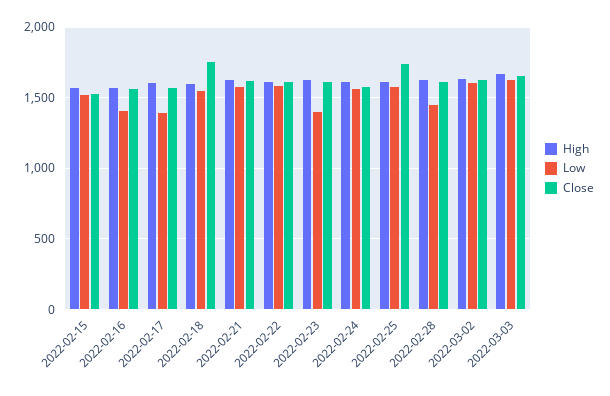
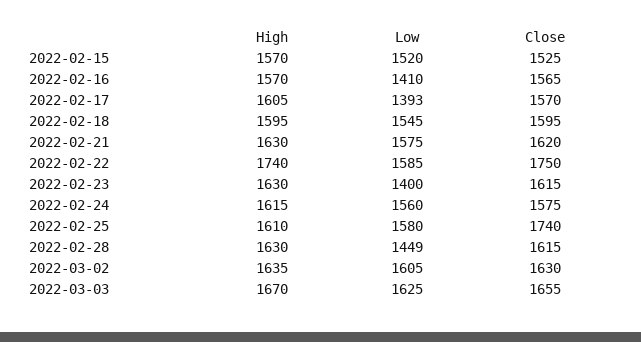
  {
    "High": {
      "2022-02-15": 1570,
      "2022-02-16": 1570,
      "2022-02-17": 1605,
      "2022-02-18": 1595,
      "2022-02-21": 1630,
-     "2022-02-22": 1600,
+     "2022-02-22": 1740,
      "2022-02-23": 1630,
      "2022-02-24": 1615,
      "2022-02-25": 1610,
      "2022-02-28": 1630,
      "2022-03-02": 1635,
      "2022-03-03": 1670
    },
    "Low": {
      "2022-02-15": 1520,
      "2022-02-16": 1410,
      "2022-02-17": 1393,
      "2022-02-18": 1545,
      "2022-02-21": 1575,
      "2022-02-22": 1585,
      "2022-02-23": 1400,
      "2022-02-24": 1560,
      "2022-02-25": 1580,
      "2022-02-28": 1449,
      "2022-03-02": 1605,
      "2022-03-03": 1625
    },
    "Close": {
      "2022-02-15": 1525,
      "2022-02-16": 1565,
      "2022-02-17": 1570,
-     "2022-02-18": 1750,
+     "2022-02-18": 1595,
      "2022-02-21": 1620,
-     "2022-02-22": 1600,
+     "2022-02-22": 1750,
      "2022-02-23": 1615,
      "2022-02-24": 1575,
      "2022-02-25": 1740,
      "2022-02-28": 1615,
      "2022-03-02": 1630,
      "2022-03-03": 1655
    }
  }

